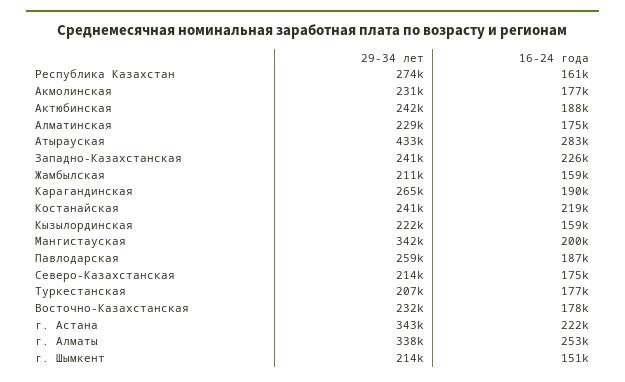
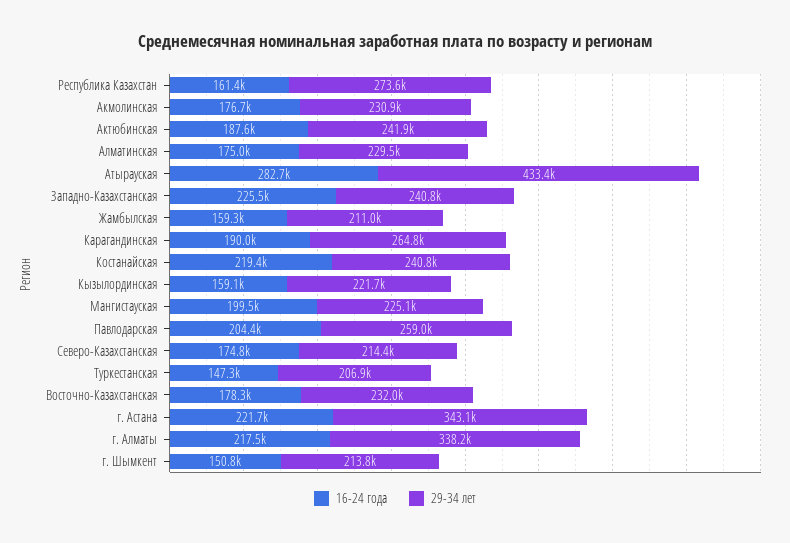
  {
    "29-34 лет": {
      "Республика Казахстан": 273600,
      "Акмолинская": 230900,
      "Актюбинская": 241900,
      "Алматинская": 229500,
      "Атырауская": 433400,
      "Западно-Казахстанская": 240800,
      "Жамбылская": 211000,
      "Карагандинская": 264800,
      "Костанайская": 240800,
      "Кызылординская": 221700,
-     "Мангистауская": 342000,
+     "Мангистауская": 225100,
      "Павлодарская": 259000,
      "Северо-Казахстанская": 214400,
      "Туркестанская": 206900,
      "Восточно-Казахстанская": 232000,
      "г. Астана": 343100,
      "г. Алматы": 338200,
      "г. Шымкент": 213800
    },
    "16-24 года": {
      "Республика Казахстан": 161400,
      "Акмолинская": 176700,
      "Актюбинская": 187600,
      "Алматинская": 175000,
      "Атырауская": 282700,
      "Западно-Казахстанская": 225500,
      "Жамбылская": 159300,
      "Карагандинская": 190000,
      "Костанайская": 219400,
      "Кызылординская": 159100,
      "Мангистауская": 199500,
-     "Павлодарская": 187000,
+     "Павлодарская": 204400,
      "Северо-Казахстанская": 174800,
-     "Туркестанская": 177000,
+     "Туркестанская": 147300,
      "Восточно-Казахстанская": 178300,
      "г. Астана": 221700,
-     "г. Алматы": 253000,
+     "г. Алматы": 217500,
      "г. Шымкент": 150800
    }
  }

